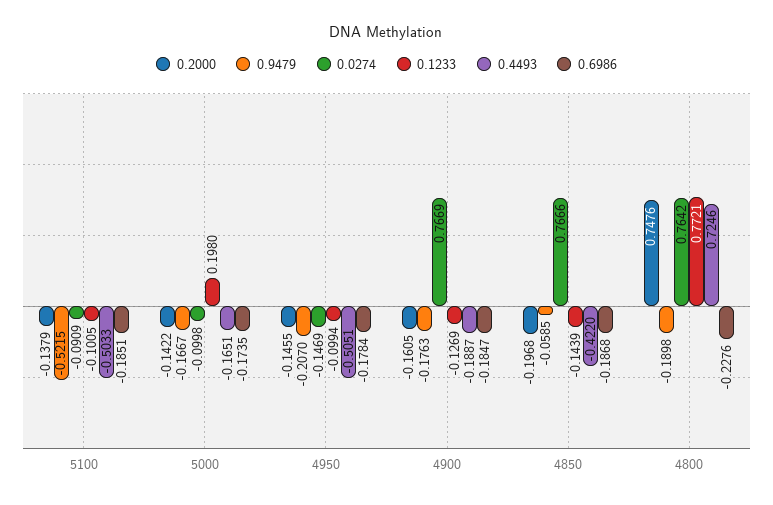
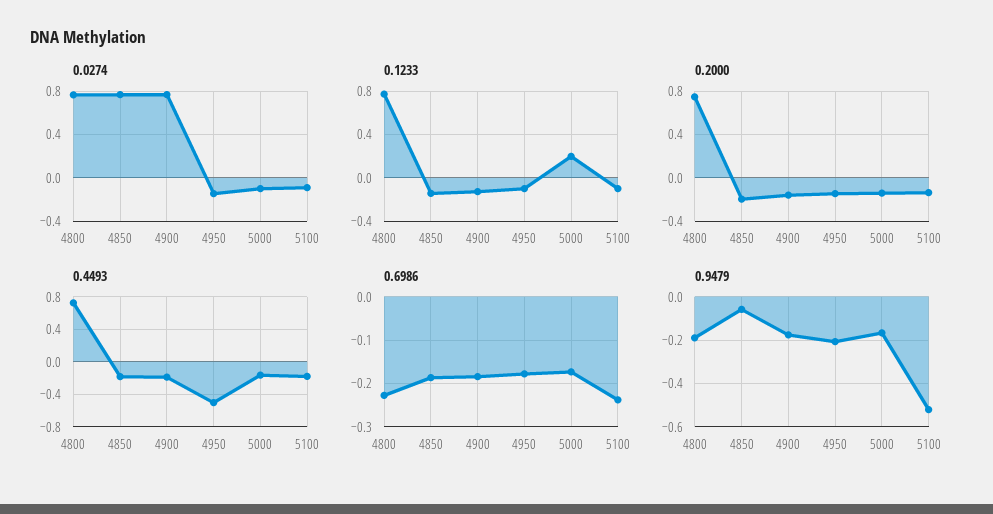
  {
    "0.2000": {
      "5100": -0.1379,
      "5000": -0.1422,
      "4950": -0.1455,
      "4900": -0.1605,
      "4850": -0.1968,
      "4800": 0.7476
    },
    "0.9479": {
      "5100": -0.5215,
      "5000": -0.1667,
      "4950": -0.207,
      "4900": -0.1763,
      "4850": -0.0585,
      "4800": -0.1898
    },
    "0.0274": {
      "5100": -0.0909,
      "5000": -0.0998,
      "4950": -0.1469,
      "4900": 0.7669,
      "4850": 0.7666,
      "4800": 0.7642
    },
    "0.1233": {
      "5100": -0.1005,
      "5000": 0.198,
      "4950": -0.0994,
      "4900": -0.1269,
      "4850": -0.1439,
      "4800": 0.7721
    },
    "0.4493": {
-     "5100": -0.5033,
+     "5100": -0.2,
      "5000": -0.1651,
      "4950": -0.5051,
      "4900": -0.1887,
-     "4850": -0.422,
+     "4850": -0.2,
      "4800": 0.7246
    },
    "0.6986": {
-     "5100": -0.1851,
+     "5100": -0.24,
      "5000": -0.1735,
      "4950": -0.1784,
      "4900": -0.1847,
      "4850": -0.1868,
      "4800": -0.2276
    }
  }

